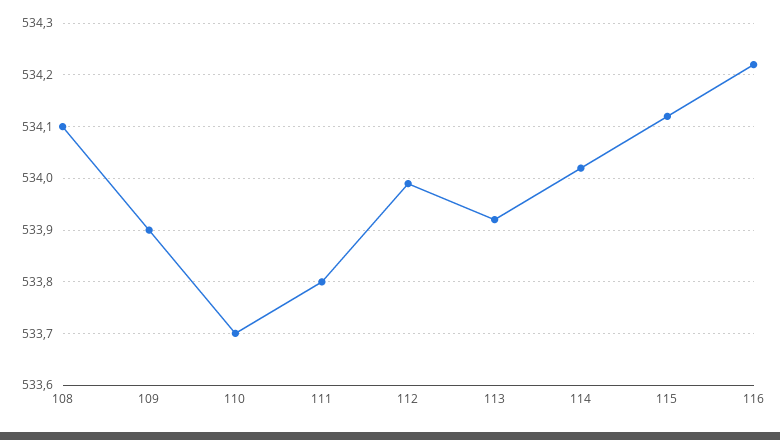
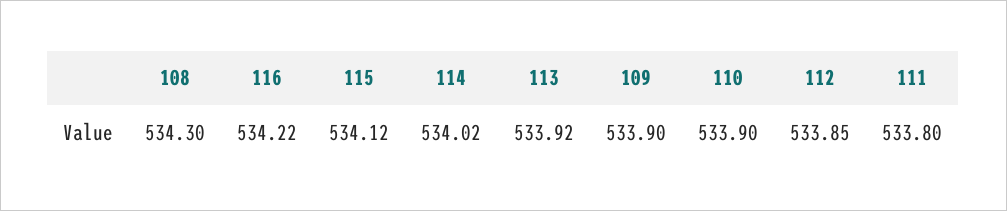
  {
-   "108": 534.1,
+   "108": 534.3,
    "109": 533.9,
-   "110": 533.7,
+   "110": 533.9,
    "111": 533.8,
-   "112": 534,
+   "112": 533.85,
    "113": 533.92,
    "114": 534.02,
    "115": 534.12,
    "116": 534.22
  }

